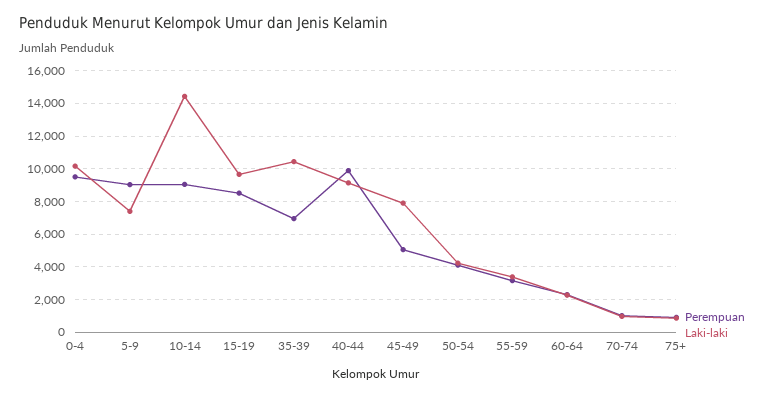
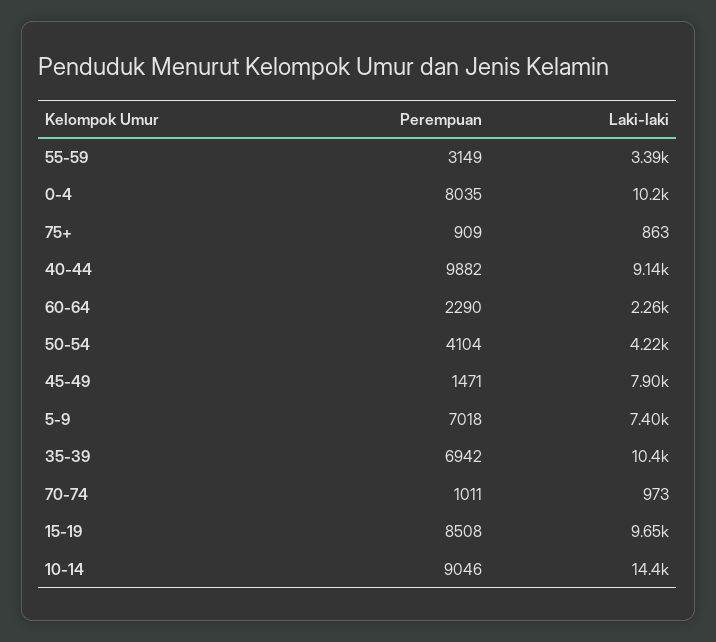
  {
    "Perempuan": {
-     "0-4": 9500,
+     "0-4": 8035,
-     "5-9": 9000,
+     "5-9": 7018,
      "10-14": 9046,
      "15-19": 8508,
      "35-39": 6942,
      "40-44": 9882,
-     "45-49": 5000,
+     "45-49": 1471,
      "50-54": 4104,
      "55-59": 3149,
      "60-64": 2290,
      "70-74": 1011,
      "75+": 909
    },
    "Laki-laki": {
      "0-4": 10200,
      "5-9": 7400,
      "10-14": 14400,
      "15-19": 9650,
      "35-39": 10400,
      "40-44": 9140,
      "45-49": 7900,
      "50-54": 4220,
      "55-59": 3390,
      "60-64": 2260,
      "70-74": 973,
      "75+": 863
    }
  }

